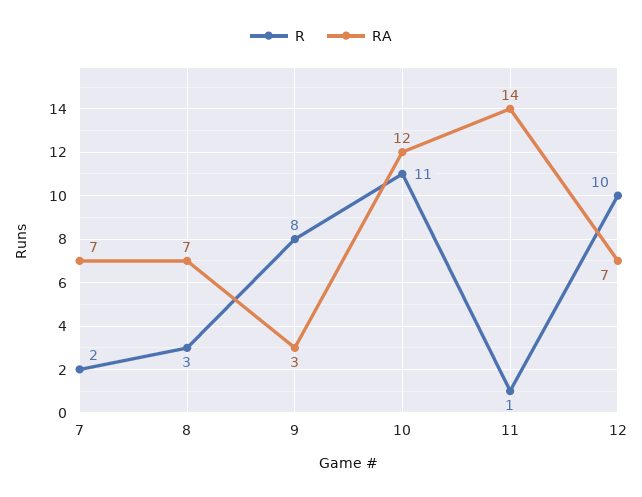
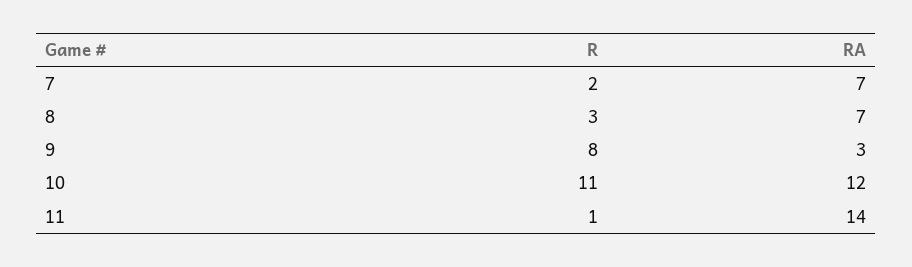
  {
    "R": {
      "7": 2,
      "8": 3,
      "9": 8,
      "10": 11,
-     "11": 1,
+     "11": 1
-     "12": 10
    },
    "RA": {
      "7": 7,
      "8": 7,
      "9": 3,
      "10": 12,
-     "11": 14,
+     "11": 14
-     "12": 7
    }
  }

